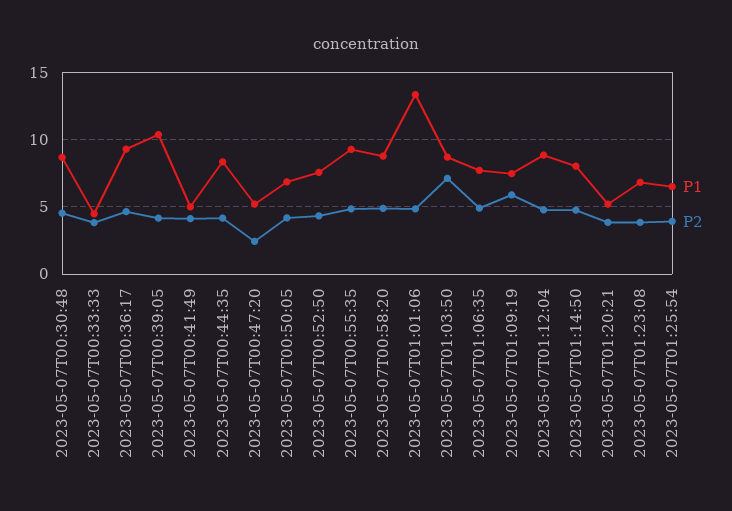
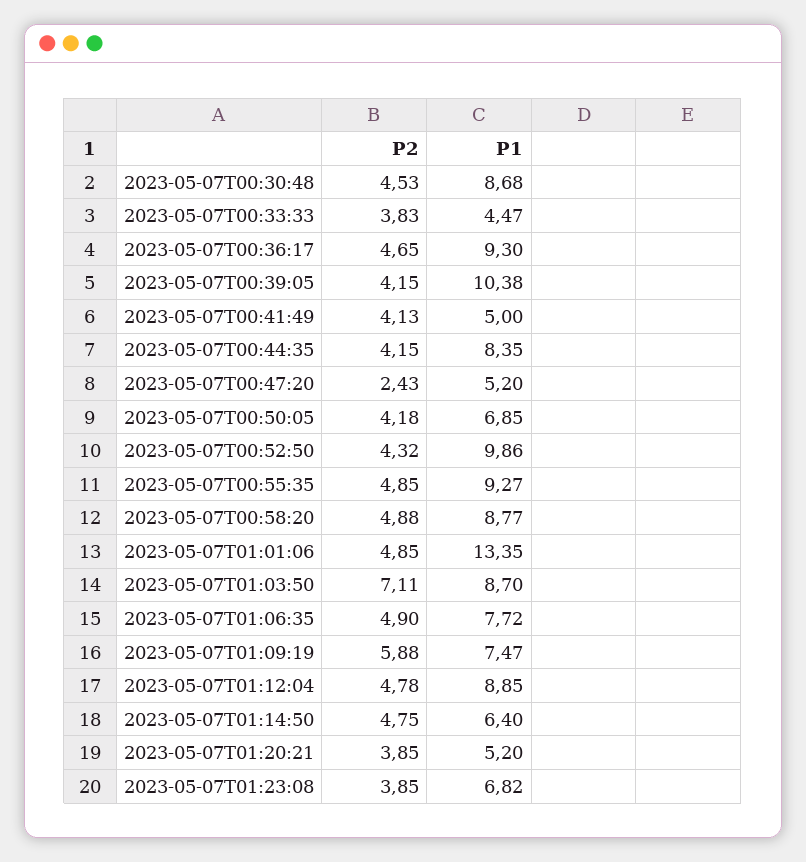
  {
    "P1": {
      "2023-05-07T00:30:48": 8.68,
      "2023-05-07T00:33:33": 4.47,
      "2023-05-07T00:36:17": 9.3,
      "2023-05-07T00:39:05": 10.38,
      "2023-05-07T00:41:49": 5,
      "2023-05-07T00:44:35": 8.35,
      "2023-05-07T00:47:20": 5.2,
      "2023-05-07T00:50:05": 6.85,
-     "2023-05-07T00:52:50": 7.5,
+     "2023-05-07T00:52:50": 9.86,
      "2023-05-07T00:55:35": 9.27,
      "2023-05-07T00:58:20": 8.77,
      "2023-05-07T01:01:06": 13.35,
      "2023-05-07T01:03:50": 8.7,
      "2023-05-07T01:06:35": 7.72,
      "2023-05-07T01:09:19": 7.47,
      "2023-05-07T01:12:04": 8.85,
-     "2023-05-07T01:14:50": 8,
+     "2023-05-07T01:14:50": 6.4,
      "2023-05-07T01:20:21": 5.2,
-     "2023-05-07T01:23:08": 6.82,
+     "2023-05-07T01:23:08": 6.82
-     "2023-05-07T01:25:54": 6.5
    },
    "P2": {
      "2023-05-07T00:30:48": 4.53,
      "2023-05-07T00:33:33": 3.83,
      "2023-05-07T00:36:17": 4.65,
      "2023-05-07T00:39:05": 4.15,
      "2023-05-07T00:41:49": 4.13,
      "2023-05-07T00:44:35": 4.15,
      "2023-05-07T00:47:20": 2.43,
      "2023-05-07T00:50:05": 4.18,
      "2023-05-07T00:52:50": 4.32,
      "2023-05-07T00:55:35": 4.85,
      "2023-05-07T00:58:20": 4.88,
      "2023-05-07T01:01:06": 4.85,
      "2023-05-07T01:03:50": 7.11,
      "2023-05-07T01:06:35": 4.9,
      "2023-05-07T01:09:19": 5.88,
      "2023-05-07T01:12:04": 4.78,
      "2023-05-07T01:14:50": 4.75,
      "2023-05-07T01:20:21": 3.85,
-     "2023-05-07T01:23:08": 3.85,
+     "2023-05-07T01:23:08": 3.85
-     "2023-05-07T01:25:54": 4
    }
  }

